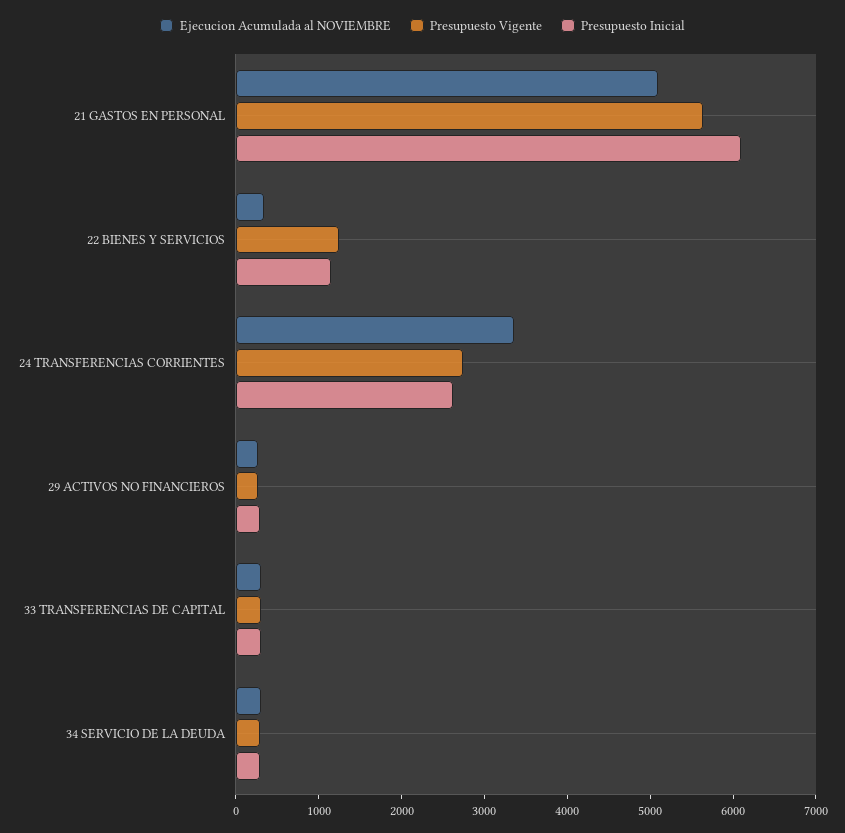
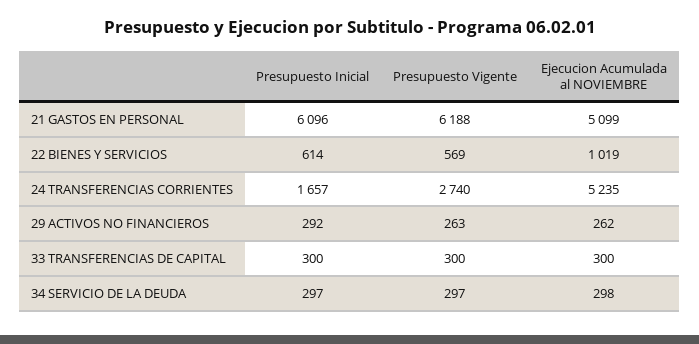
  {
    "Ejecucion Acumulada al NOVIEMBRE": {
      "21 GASTOS EN PERSONAL": 5099,
-     "22 BIENES Y SERVICIOS": 400,
+     "22 BIENES Y SERVICIOS": 1019,
-     "24 TRANSFERENCIAS CORRIENTES": 3400,
+     "24 TRANSFERENCIAS CORRIENTES": 5235,
      "29 ACTIVOS NO FINANCIEROS": 262,
      "33 TRANSFERENCIAS DE CAPITAL": 300,
      "34 SERVICIO DE LA DEUDA": 298
    },
    "Presupuesto Vigente": {
-     "21 GASTOS EN PERSONAL": 5600,
+     "21 GASTOS EN PERSONAL": 6188,
-     "22 BIENES Y SERVICIOS": 1200,
+     "22 BIENES Y SERVICIOS": 569,
      "24 TRANSFERENCIAS CORRIENTES": 2740,
      "29 ACTIVOS NO FINANCIEROS": 263,
      "33 TRANSFERENCIAS DE CAPITAL": 300,
      "34 SERVICIO DE LA DEUDA": 297
    },
    "Presupuesto Inicial": {
      "21 GASTOS EN PERSONAL": 6096,
-     "22 BIENES Y SERVICIOS": 1200,
+     "22 BIENES Y SERVICIOS": 614,
-     "24 TRANSFERENCIAS CORRIENTES": 2600,
+     "24 TRANSFERENCIAS CORRIENTES": 1657,
      "29 ACTIVOS NO FINANCIEROS": 292,
      "33 TRANSFERENCIAS DE CAPITAL": 300,
      "34 SERVICIO DE LA DEUDA": 297
    }
  }

